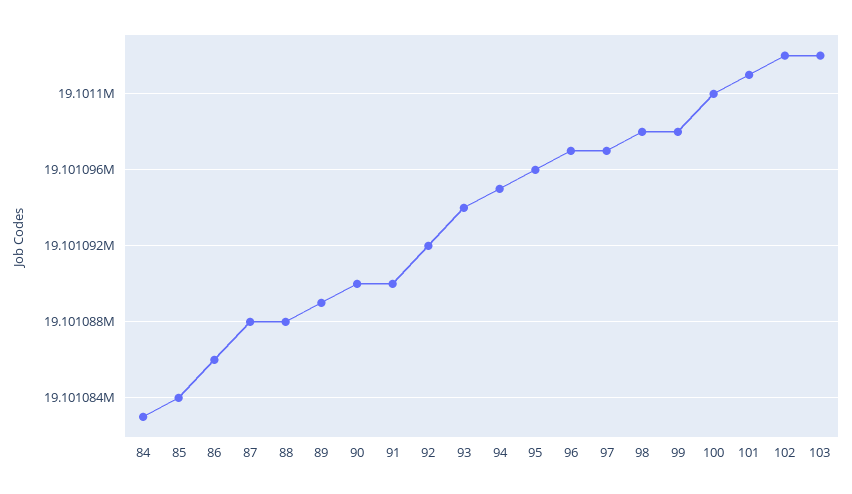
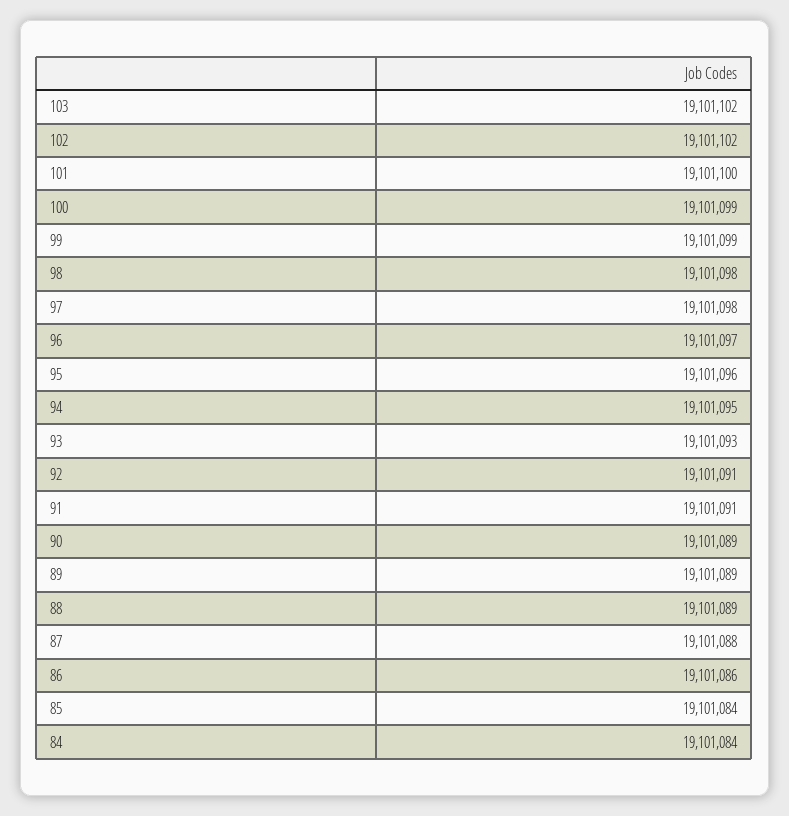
  {
-   "84": 19101083,
+   "84": 19101084,
    "85": 19101084,
    "86": 19101086,
    "87": 19101088,
-   "88": 19101088,
+   "88": 19101089,
    "89": 19101089,
-   "90": 19101090,
+   "90": 19101089,
-   "91": 19101090,
+   "91": 19101091,
-   "92": 19101092,
+   "92": 19101091,
-   "93": 19101094,
+   "93": 19101093,
    "94": 19101095,
    "95": 19101096,
    "96": 19101097,
-   "97": 19101097,
+   "97": 19101098,
    "98": 19101098,
-   "99": 19101098,
+   "99": 19101099,
-   "100": 19101100,
+   "100": 19101099,
-   "101": 19101101,
+   "101": 19101100,
    "102": 19101102,
    "103": 19101102
  }

